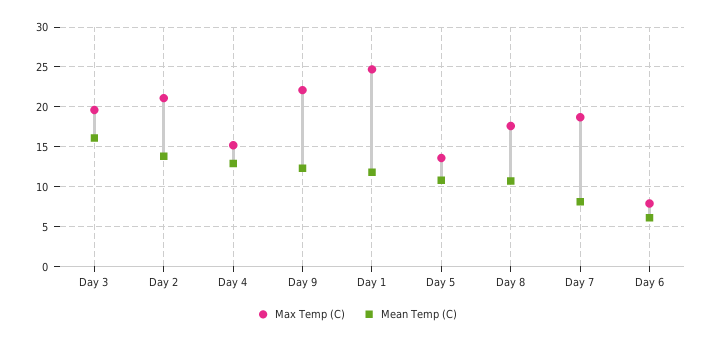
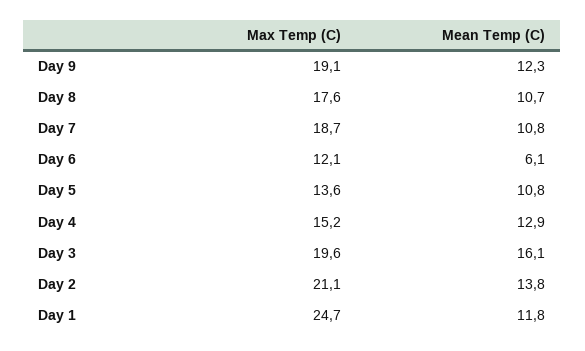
  {
    "Max Temp (C)": {
      "Day 3": 19.6,
      "Day 2": 21.1,
      "Day 4": 15.2,
-     "Day 9": 22,
+     "Day 9": 19.1,
      "Day 1": 24.7,
      "Day 5": 13.6,
      "Day 8": 17.6,
      "Day 7": 18.7,
-     "Day 6": 8
+     "Day 6": 12.1
    },
    "Mean Temp (C)": {
      "Day 3": 16.1,
      "Day 2": 13.8,
      "Day 4": 12.9,
      "Day 9": 12.3,
      "Day 1": 11.8,
      "Day 5": 10.8,
      "Day 8": 10.7,
-     "Day 7": 8,
+     "Day 7": 10.8,
      "Day 6": 6.1
    }
  }

